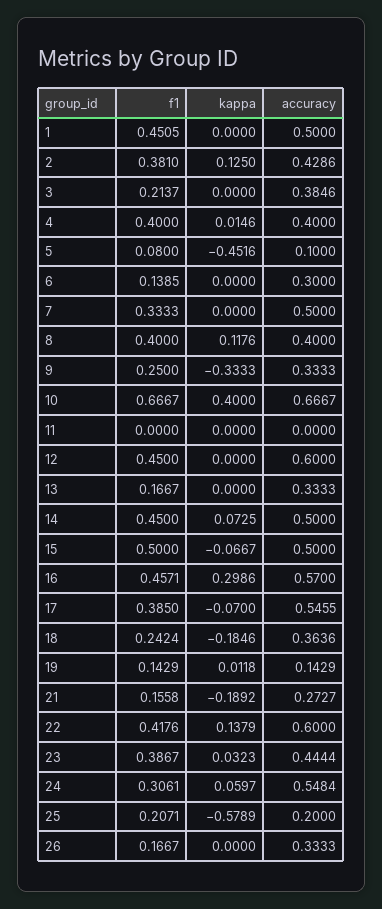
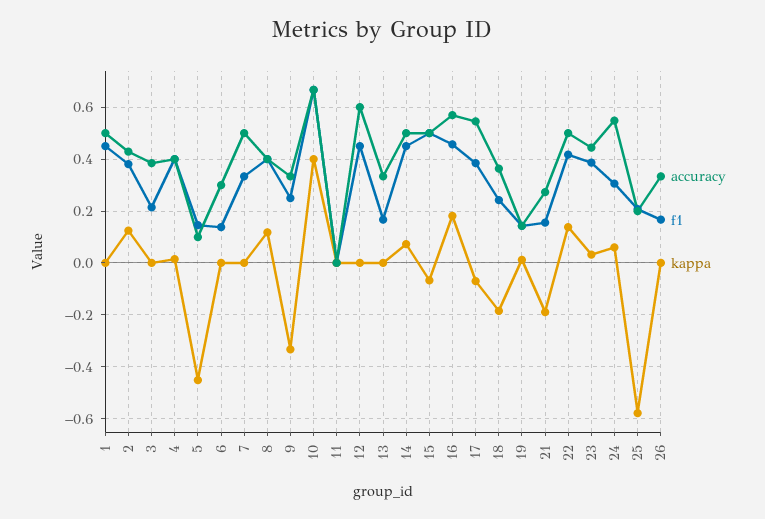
  {
    "f1": {
      "1": 0.4505,
      "2": 0.381,
      "3": 0.2137,
      "4": 0.4,
-     "5": 0.08,
+     "5": 0.15,
      "6": 0.1385,
      "7": 0.3333,
      "8": 0.4,
      "9": 0.25,
      "10": 0.6667,
      "11": 0,
      "12": 0.45,
      "13": 0.1667,
      "14": 0.45,
      "15": 0.5,
      "16": 0.4571,
      "17": 0.385,
      "18": 0.2424,
      "19": 0.1429,
      "21": 0.1558,
      "22": 0.4176,
      "23": 0.3867,
      "24": 0.3061,
      "25": 0.2071,
      "26": 0.1667
    },
    "kappa": {
      "1": 0,
      "2": 0.125,
      "3": 0,
      "4": 0.0146,
      "5": -0.4516,
      "6": 0,
      "7": 0,
      "8": 0.1176,
      "9": -0.3333,
      "10": 0.4,
      "11": 0,
      "12": 0,
      "13": 0,
      "14": 0.0725,
      "15": -0.0667,
-     "16": 0.2986,
+     "16": 0.175,
      "17": -0.07,
      "18": -0.1846,
      "19": 0.0118,
      "21": -0.1892,
      "22": 0.1379,
      "23": 0.0323,
      "24": 0.0597,
      "25": -0.5789,
      "26": 0
    },
    "accuracy": {
      "1": 0.5,
      "2": 0.4286,
      "3": 0.3846,
      "4": 0.4,
      "5": 0.1,
      "6": 0.3,
      "7": 0.5,
      "8": 0.4,
      "9": 0.3333,
      "10": 0.6667,
      "11": 0,
      "12": 0.6,
      "13": 0.3333,
      "14": 0.5,
      "15": 0.5,
      "16": 0.57,
      "17": 0.5455,
      "18": 0.3636,
      "19": 0.1429,
      "21": 0.2727,
-     "22": 0.6,
+     "22": 0.5,
      "23": 0.4444,
      "24": 0.5484,
      "25": 0.2,
      "26": 0.3333
    }
  }

